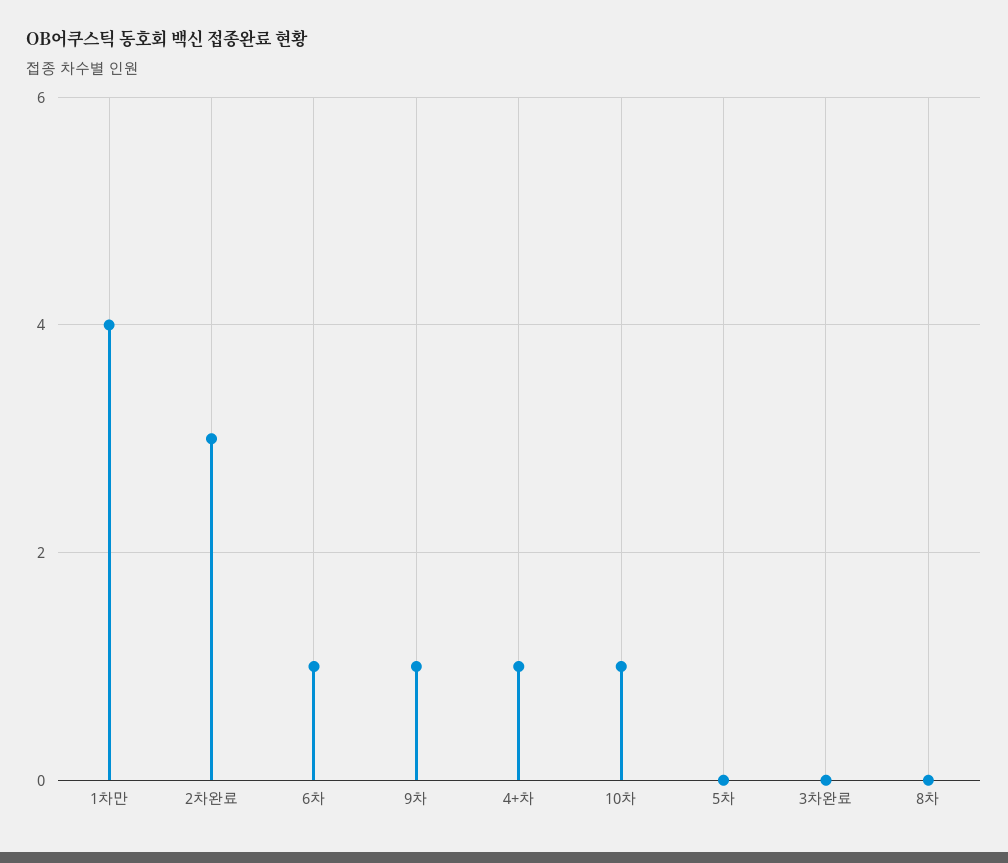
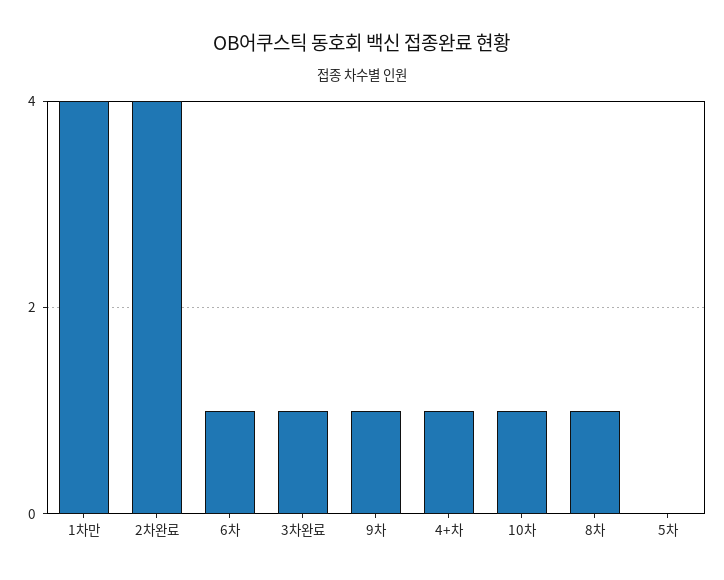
  {
    "1차만": 4,
-   "2차완료": 3,
+   "2차완료": 4,
    "6차": 1,
    "9차": 1,
    "4+차": 1,
    "10차": 1,
    "5차": 0,
-   "3차완료": 0,
+   "3차완료": 1,
-   "8차": 0
+   "8차": 1
  }

